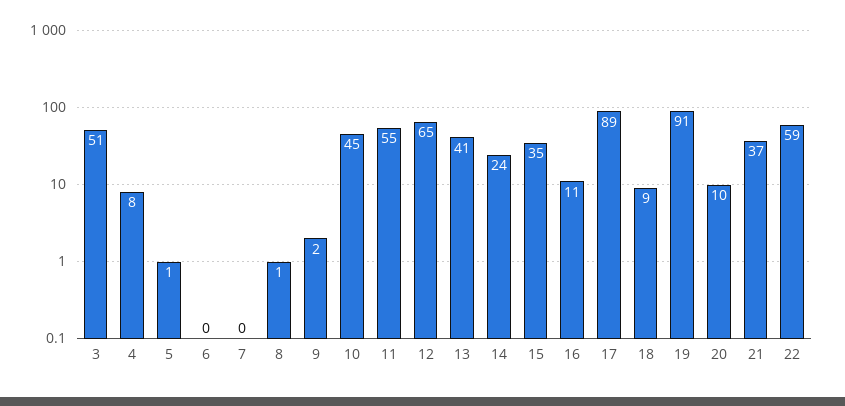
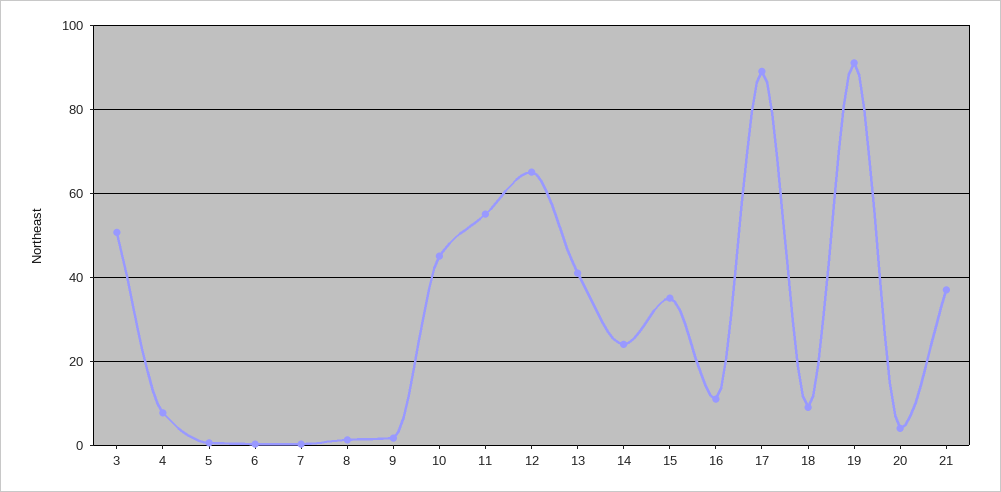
  {
    "3": 51,
    "4": 8,
    "5": 1,
    "6": 0,
    "7": 0,
    "8": 1,
    "9": 2,
    "10": 45,
    "11": 55,
    "12": 65,
    "13": 41,
    "14": 24,
    "15": 35,
    "16": 11,
    "17": 89,
    "18": 9,
    "19": 91,
-   "20": 10,
+   "20": 4,
-   "21": 37,
+   "21": 37
-   "22": 59
  }

